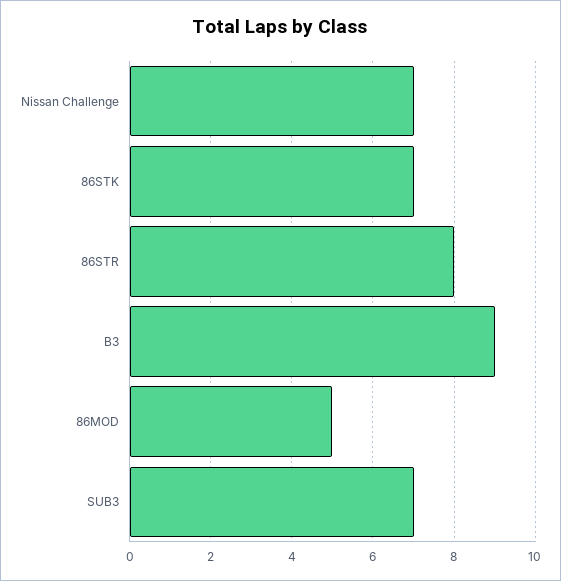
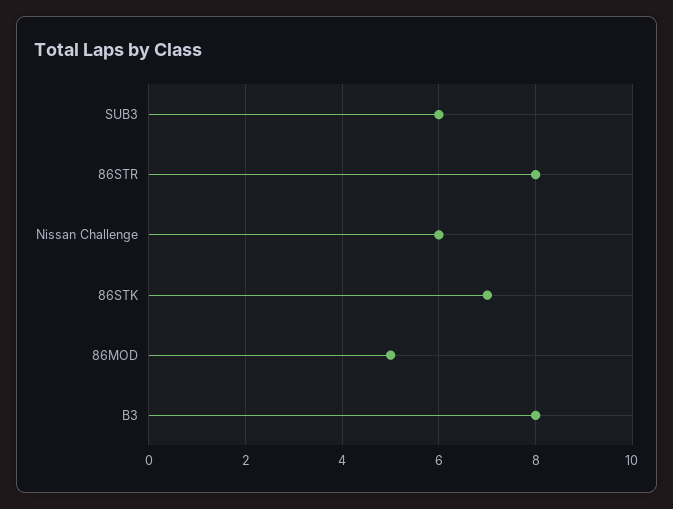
  {
-   "Nissan Challenge": 7,
+   "Nissan Challenge": 6,
    "86STK": 7,
    "86STR": 8,
-   "B3": 9,
+   "B3": 8,
    "86MOD": 5,
-   "SUB3": 7
+   "SUB3": 6
  }

